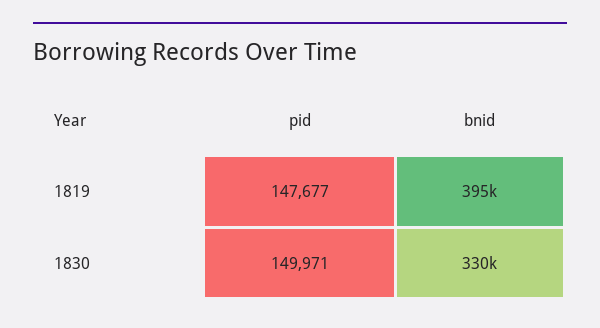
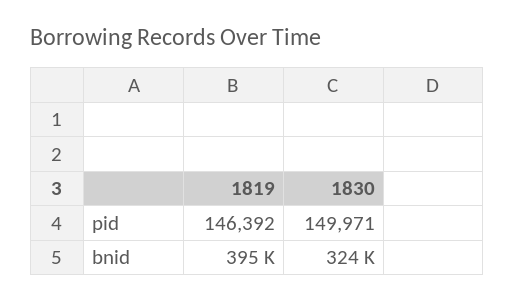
  {
    "pid": {
-     "1819": 147677,
+     "1819": 146392,
      "1830": 149971
    },
    "bnid": {
      "1819": 395000,
-     "1830": 330000
+     "1830": 324000
    }
  }

